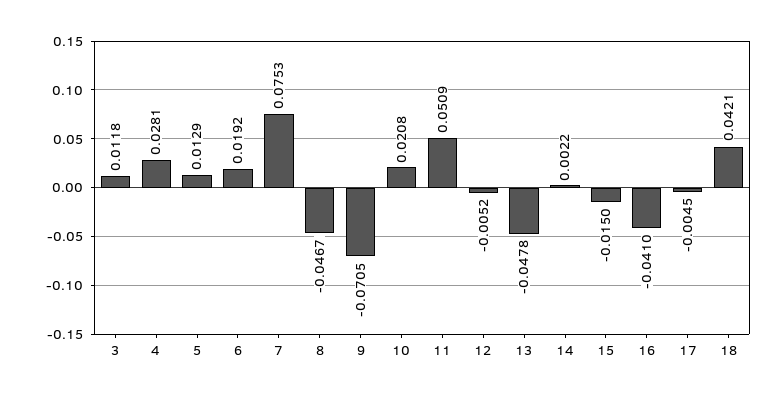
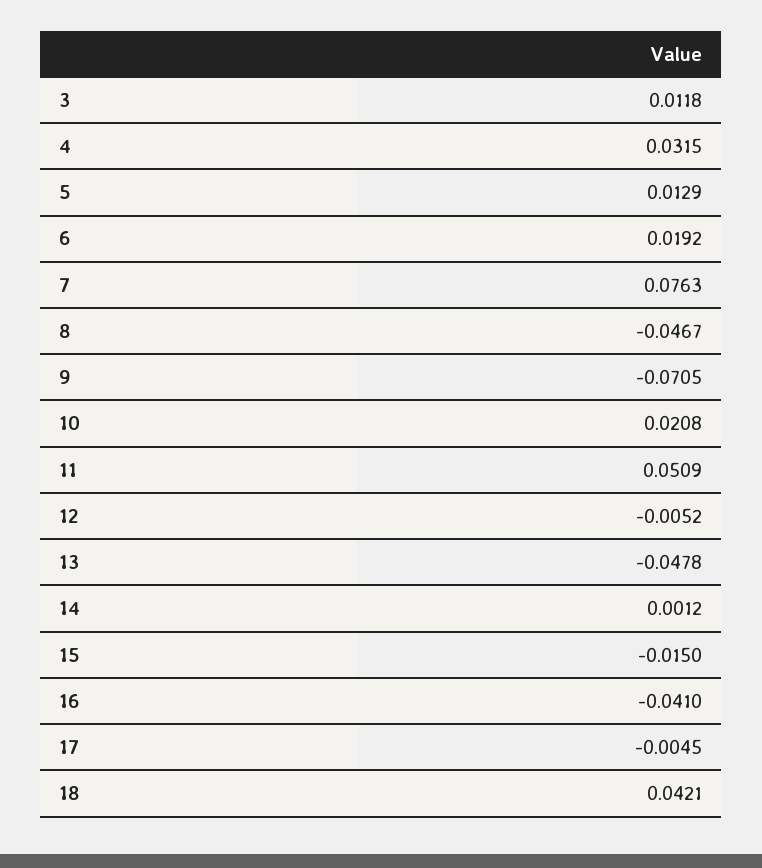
  {
    "3": 0.0118,
-   "4": 0.0281,
+   "4": 0.0315,
    "5": 0.0129,
    "6": 0.0192,
-   "7": 0.0753,
+   "7": 0.0763,
    "8": -0.0467,
    "9": -0.0705,
    "10": 0.0208,
    "11": 0.0509,
    "12": -0.0052,
    "13": -0.0478,
-   "14": 0.0022,
+   "14": 0.0012,
    "15": -0.015,
    "16": -0.041,
    "17": -0.0045,
    "18": 0.0421
  }

